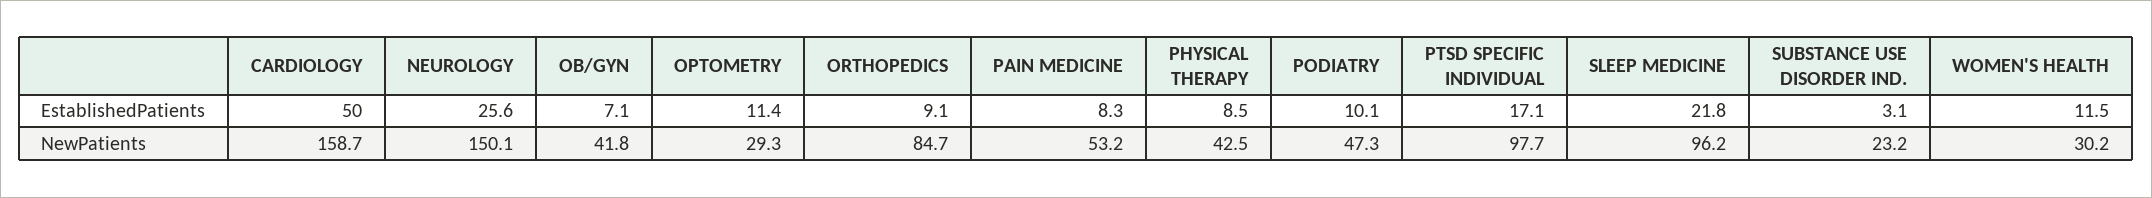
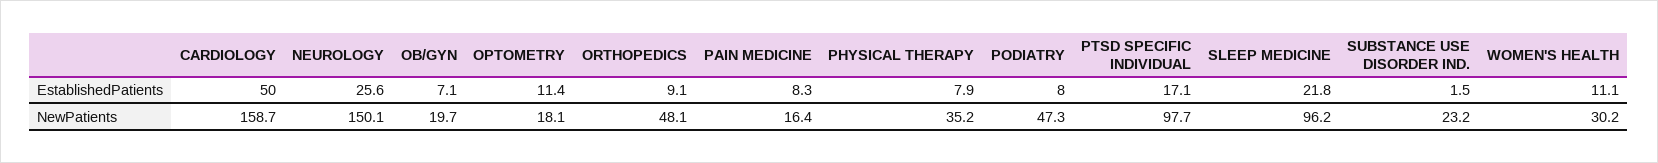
  {
    "CARDIOLOGY": {
      "EstablishedPatients": 50,
      "NewPatients": 158.7
    },
    "NEUROLOGY": {
      "EstablishedPatients": 25.6,
      "NewPatients": 150.1
    },
    "OB/GYN": {
      "EstablishedPatients": 7.1,
-     "NewPatients": 41.8
+     "NewPatients": 19.7
    },
    "OPTOMETRY": {
      "EstablishedPatients": 11.4,
-     "NewPatients": 29.3
+     "NewPatients": 18.1
    },
    "ORTHOPEDICS": {
      "EstablishedPatients": 9.1,
-     "NewPatients": 84.7
+     "NewPatients": 48.1
    },
    "PAIN MEDICINE": {
      "EstablishedPatients": 8.3,
-     "NewPatients": 53.2
+     "NewPatients": 16.4
    },
    "PHYSICAL THERAPY": {
-     "EstablishedPatients": 8.5,
+     "EstablishedPatients": 7.9,
-     "NewPatients": 42.5
+     "NewPatients": 35.2
    },
    "PODIATRY": {
-     "EstablishedPatients": 10.1,
+     "EstablishedPatients": 8,
      "NewPatients": 47.3
    },
    "PTSD SPECIFIC INDIVIDUAL": {
      "EstablishedPatients": 17.1,
      "NewPatients": 97.7
    },
    "SLEEP MEDICINE": {
      "EstablishedPatients": 21.8,
      "NewPatients": 96.2
    },
    "SUBSTANCE USE DISORDER IND.": {
-     "EstablishedPatients": 3.1,
+     "EstablishedPatients": 1.5,
      "NewPatients": 23.2
    },
    "WOMEN'S HEALTH": {
-     "EstablishedPatients": 11.5,
+     "EstablishedPatients": 11.1,
      "NewPatients": 30.2
    }
  }

